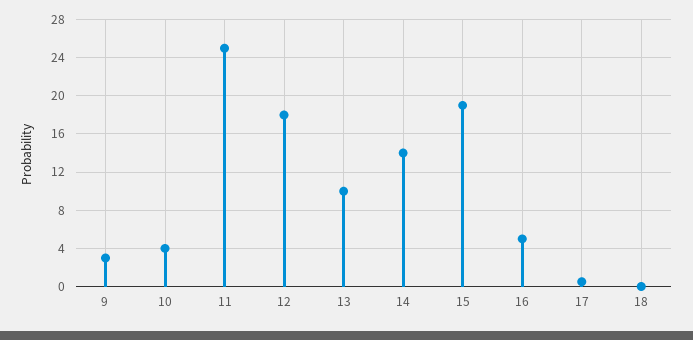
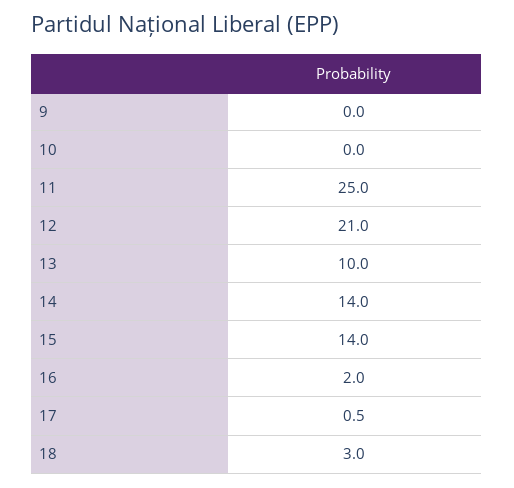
  {
-   "9": 3,
+   "9": 0,
-   "10": 4,
+   "10": 0,
    "11": 25,
-   "12": 18,
+   "12": 21,
    "13": 10,
    "14": 14,
-   "15": 19,
+   "15": 14,
-   "16": 5,
+   "16": 2,
    "17": 0.5,
-   "18": 0
+   "18": 3
  }

